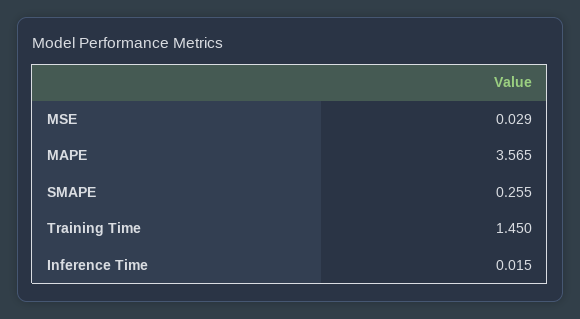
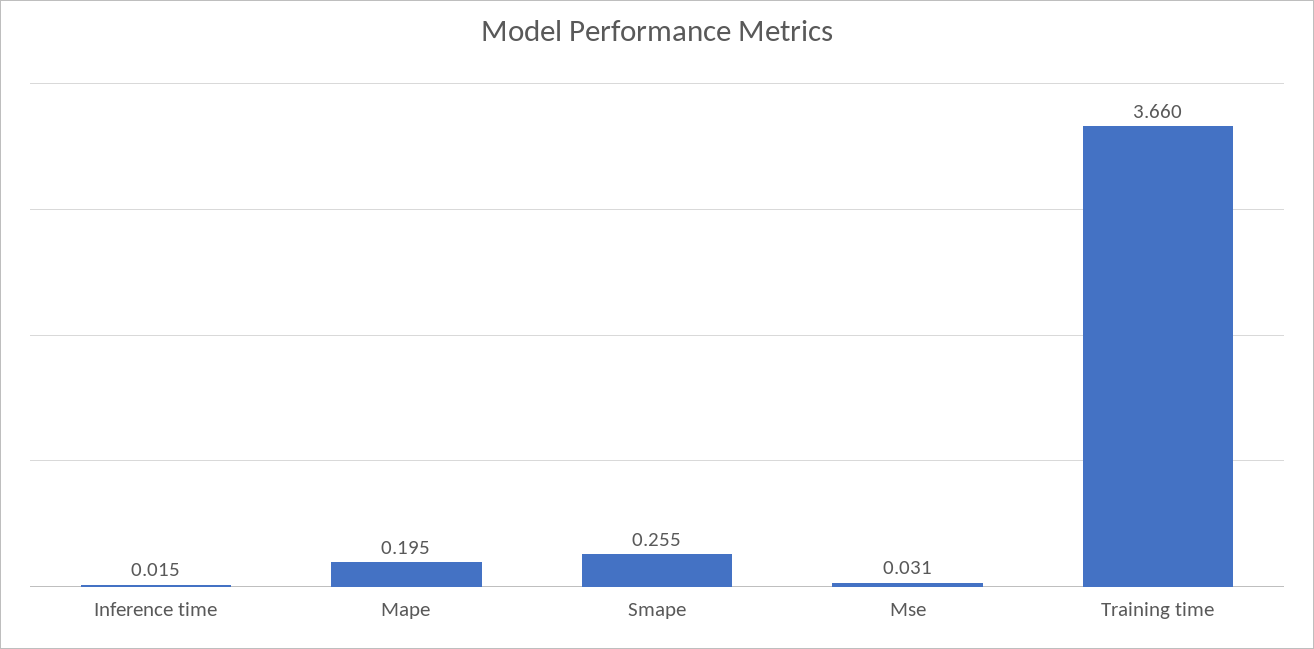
  {
-   "MSE": 0.029,
+   "MSE": 0.031,
-   "MAPE": 3.565,
+   "MAPE": 0.195,
    "SMAPE": 0.255,
-   "Training Time": 1.45,
+   "Training Time": 3.66,
    "Inference Time": 0.015
  }

